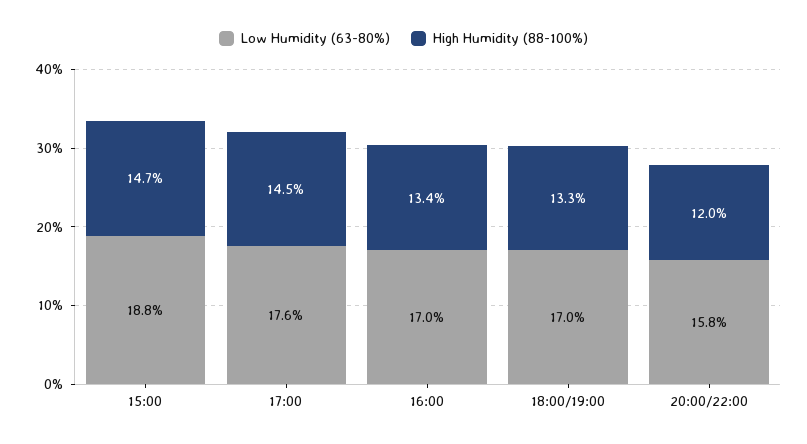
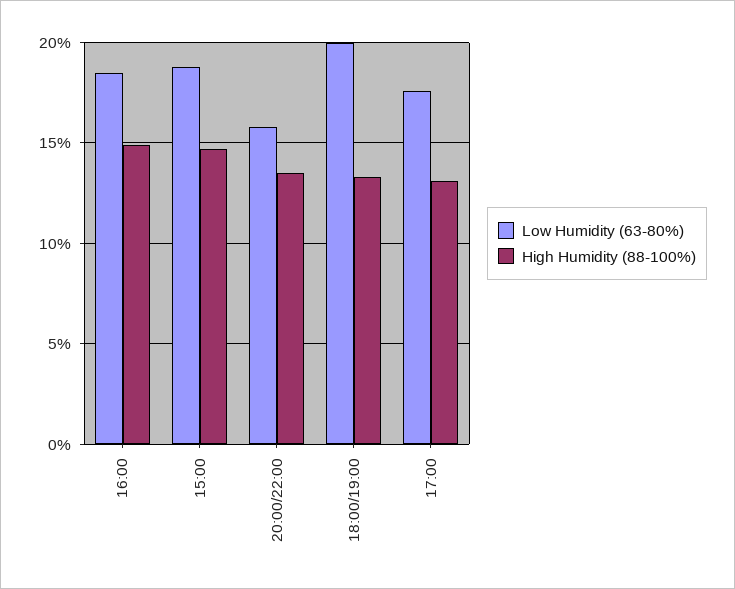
  {
    "Low Humidity (63-80%)": {
      "15:00": 18.8,
      "17:00": 17.6,
-     "16:00": 17,
+     "16:00": 18.5,
-     "18:00/19:00": 17,
+     "18:00/19:00": 20,
      "20:00/22:00": 15.8
    },
    "High Humidity (88-100%)": {
      "15:00": 14.7,
-     "17:00": 14.5,
+     "17:00": 13,
-     "16:00": 13.4,
+     "16:00": 15,
      "18:00/19:00": 13.3,
-     "20:00/22:00": 12
+     "20:00/22:00": 13.5
    }
  }

